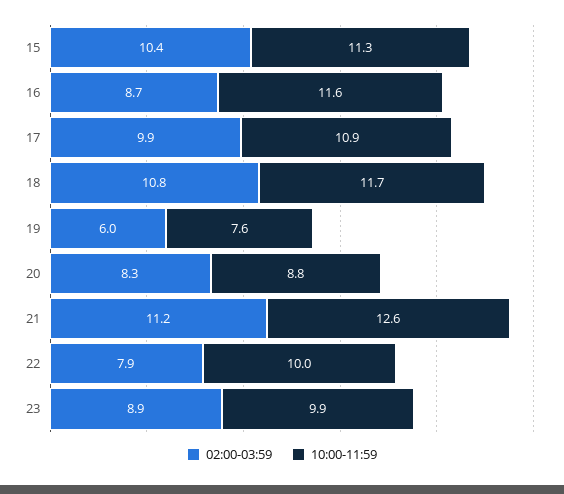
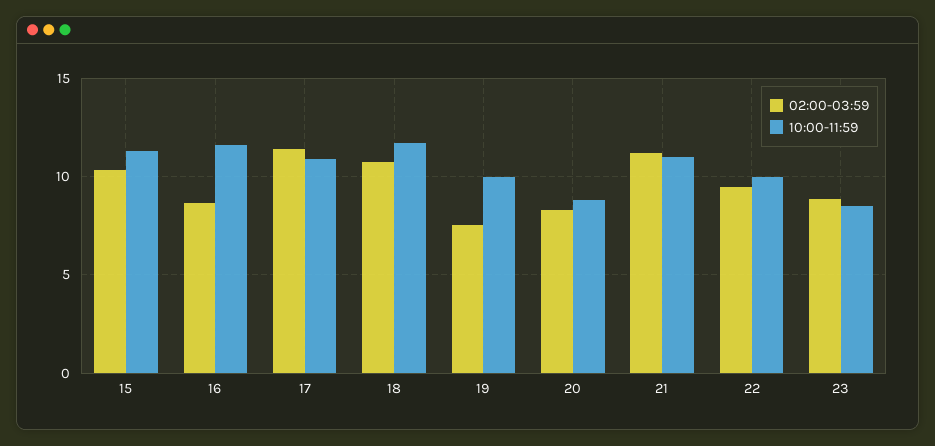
  {
    "02:00-03:59": {
      "15": 10.4,
      "16": 8.7,
-     "17": 9.9,
+     "17": 11.5,
      "18": 10.8,
-     "19": 6,
+     "19": 7.5,
      "20": 8.3,
      "21": 11.2,
-     "22": 7.9,
+     "22": 9.5,
      "23": 8.9
    },
    "10:00-11:59": {
      "15": 11.3,
      "16": 11.6,
      "17": 10.9,
      "18": 11.7,
-     "19": 7.6,
+     "19": 10,
      "20": 8.8,
-     "21": 12.6,
+     "21": 11,
      "22": 10,
-     "23": 9.9
+     "23": 8.5
    }
  }

